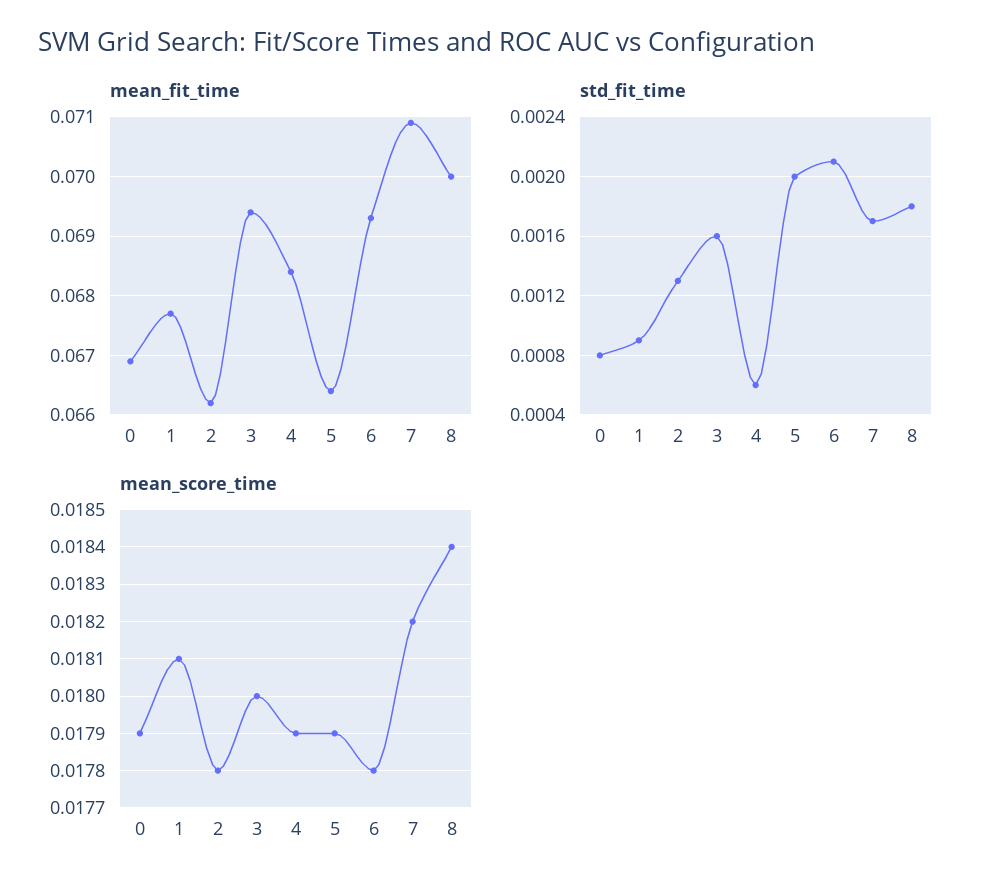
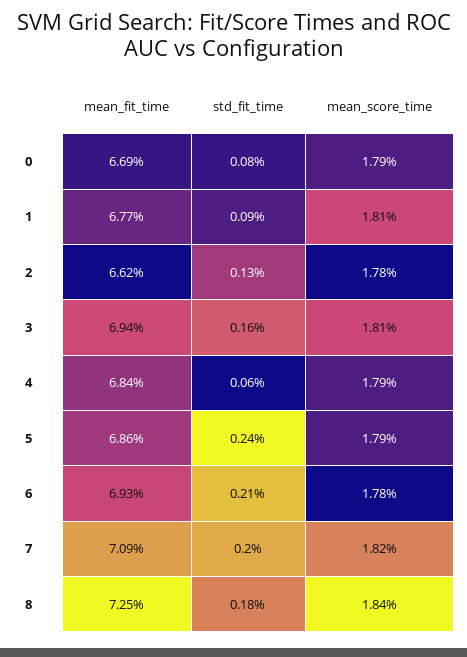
  {
    "mean_fit_time": {
      "0": 0.0669,
      "1": 0.0677,
      "2": 0.0662,
      "3": 0.0694,
      "4": 0.0684,
-     "5": 0.0665,
+     "5": 0.0686,
      "6": 0.0693,
      "7": 0.0709,
-     "8": 0.07
+     "8": 0.0725
    },
    "std_fit_time": {
      "0": 0.0008,
      "1": 0.0009,
      "2": 0.0013,
      "3": 0.0016,
      "4": 0.0006,
-     "5": 0.002,
+     "5": 0.0024,
      "6": 0.0021,
-     "7": 0.0017,
+     "7": 0.002,
      "8": 0.0018
    },
    "mean_score_time": {
      "0": 0.0179,
      "1": 0.0181,
      "2": 0.0178,
-     "3": 0.018,
+     "3": 0.0181,
      "4": 0.0179,
      "5": 0.0179,
      "6": 0.0178,
      "7": 0.0182,
      "8": 0.0184
    }
  }

